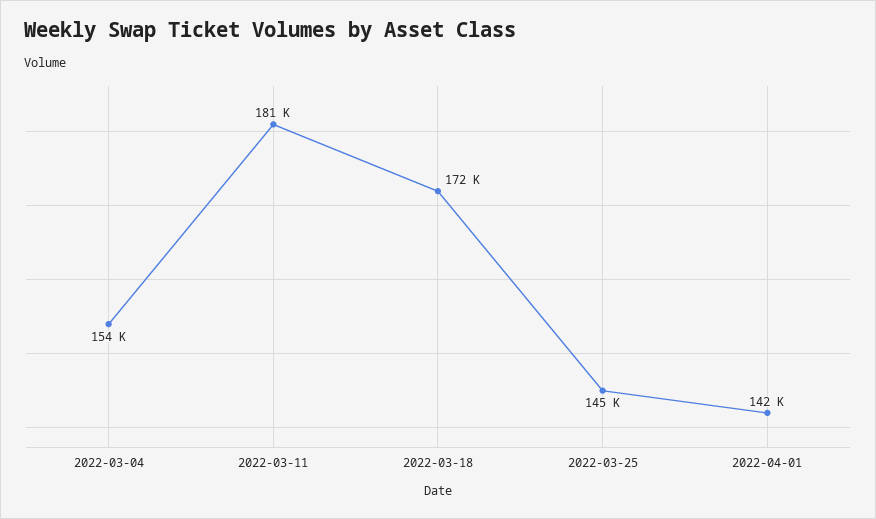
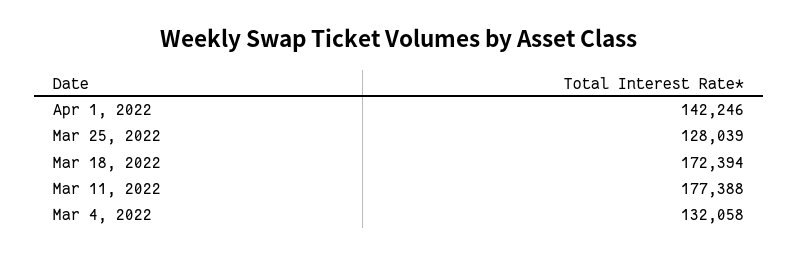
  {
-   "2022-03-04": 154000,
+   "2022-03-04": 132058,
-   "2022-03-11": 181000,
+   "2022-03-11": 177388,
    "2022-03-18": 172394,
-   "2022-03-25": 145000,
+   "2022-03-25": 128039,
    "2022-04-01": 142246
  }

